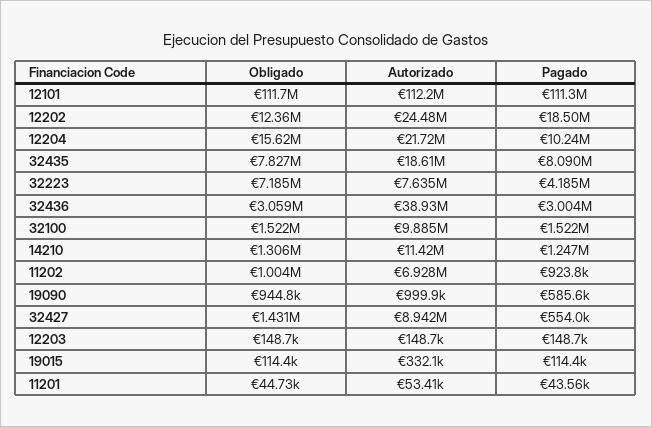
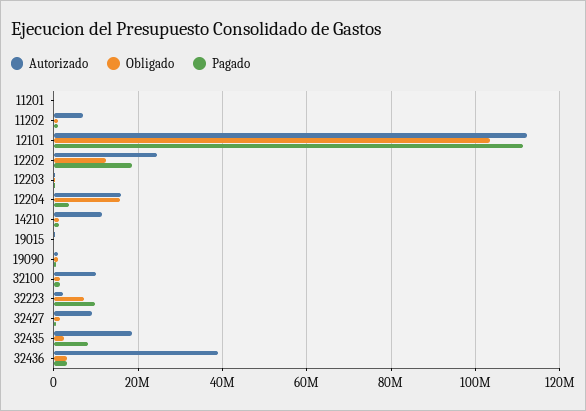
  {
    "Obligado": {
-     "12101": 111700000,
+     "12101": 104000000,
      "12202": 12360000,
      "12204": 15620000,
-     "32435": 7827000,
+     "32435": 2000000,
      "32223": 7185000,
      "32436": 3059000,
      "32100": 1522000,
      "14210": 1306000,
      "11202": 1004000,
      "19090": 944800,
      "32427": 1431000,
      "12203": 148700,
      "19015": 114400,
      "11201": 44730
    },
    "Autorizado": {
      "12101": 112200000,
      "12202": 24480000,
-     "12204": 21720000,
+     "12204": 16000000,
      "32435": 18610000,
-     "32223": 7635000,
+     "32223": 2000000,
      "32436": 38930000,
      "32100": 9885000,
      "14210": 11420000,
      "11202": 6928000,
      "19090": 999900,
      "32427": 8942000,
      "12203": 148700,
      "19015": 332100,
      "11201": 53410
    },
    "Pagado": {
      "12101": 111300000,
      "12202": 18500000,
-     "12204": 10240000,
+     "12204": 4000000,
      "32435": 8090000,
-     "32223": 4185000,
+     "32223": 10000000,
      "32436": 3004000,
      "32100": 1522000,
      "14210": 1247000,
      "11202": 923800,
      "19090": 585600,
      "32427": 554000,
      "12203": 148700,
      "19015": 114400,
      "11201": 43560
    }
  }

